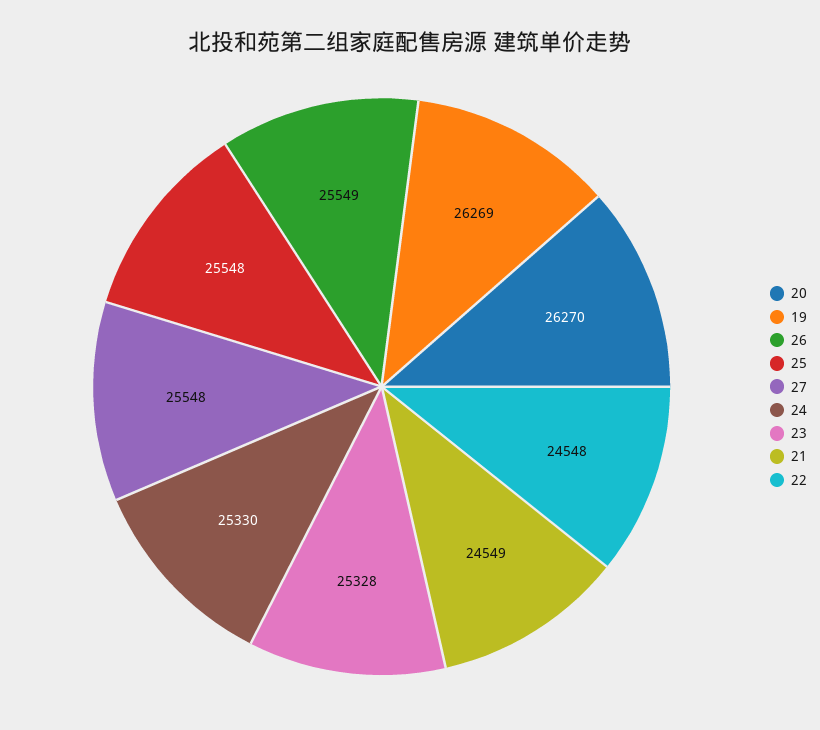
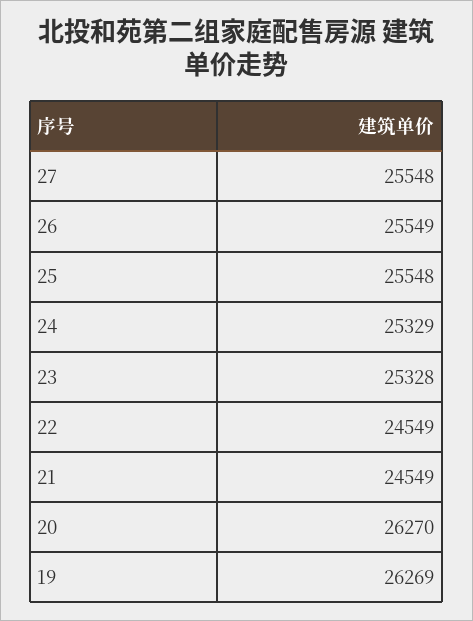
  {
    "20": 26270,
    "19": 26269,
    "26": 25549,
    "25": 25548,
    "27": 25548,
-   "24": 25330,
+   "24": 25329,
    "23": 25328,
    "21": 24549,
-   "22": 24548
+   "22": 24549
  }

